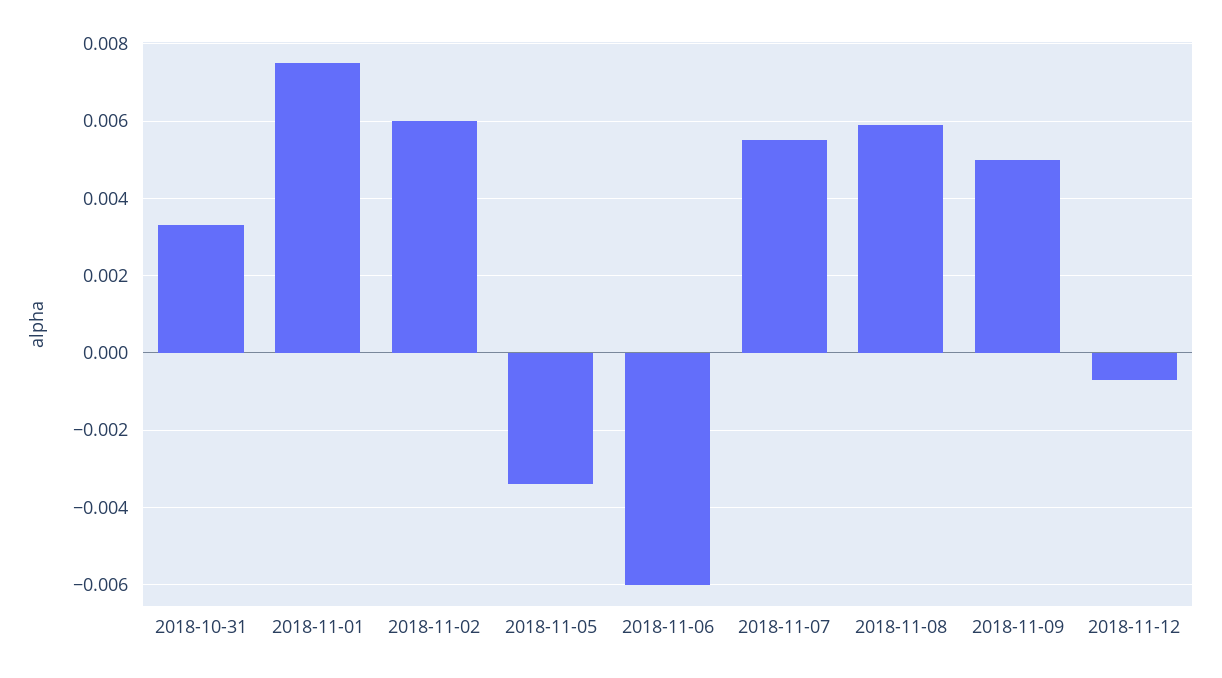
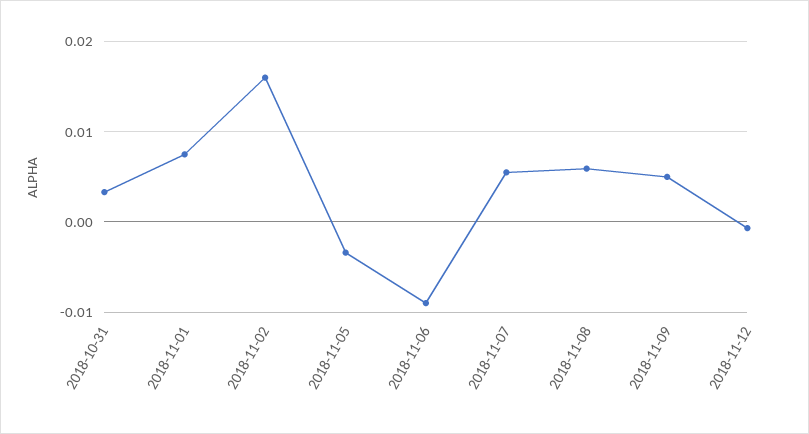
  {
    "2018-10-31": 0.0035,
    "2018-11-01": 0.0075,
-   "2018-11-02": 0.006,
+   "2018-11-02": 0.016,
    "2018-11-05": -0.0035,
-   "2018-11-06": -0.006,
+   "2018-11-06": -0.009,
    "2018-11-07": 0.0055,
    "2018-11-08": 0.006,
    "2018-11-09": 0.005,
    "2018-11-12": -0.0005
  }

